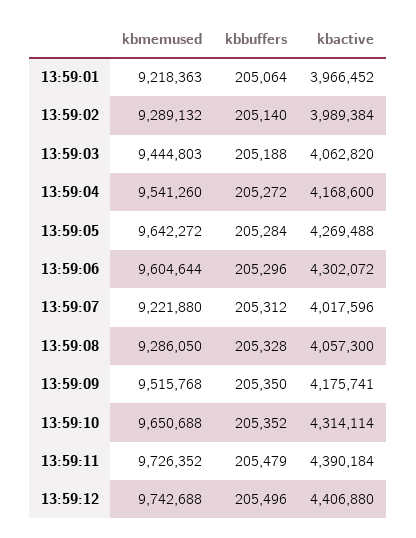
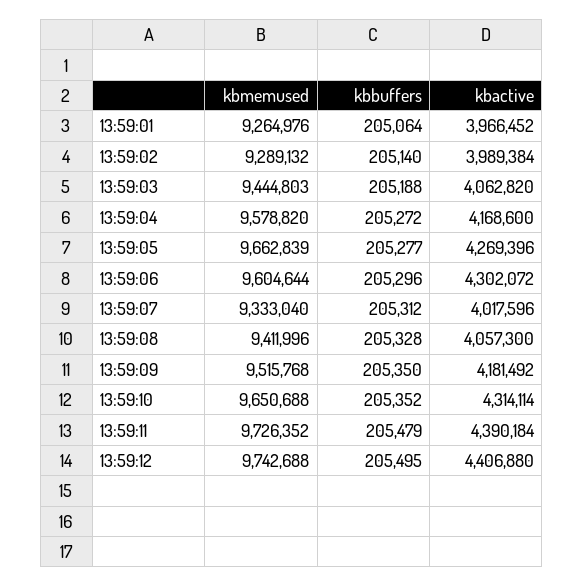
  {
    "kbmemused": {
-     "13:59:01": 9218363,
+     "13:59:01": 9264976,
      "13:59:02": 9289132,
      "13:59:03": 9444803,
-     "13:59:04": 9541260,
+     "13:59:04": 9578820,
-     "13:59:05": 9642272,
+     "13:59:05": 9662839,
      "13:59:06": 9604644,
-     "13:59:07": 9221880,
+     "13:59:07": 9333040,
-     "13:59:08": 9286050,
+     "13:59:08": 9411996,
      "13:59:09": 9515768,
      "13:59:10": 9650688,
      "13:59:11": 9726352,
      "13:59:12": 9742688
    },
    "kbbuffers": {
      "13:59:01": 205064,
      "13:59:02": 205140,
      "13:59:03": 205188,
      "13:59:04": 205272,
-     "13:59:05": 205284,
+     "13:59:05": 205277,
      "13:59:06": 205296,
      "13:59:07": 205312,
      "13:59:08": 205328,
      "13:59:09": 205350,
      "13:59:10": 205352,
      "13:59:11": 205479,
-     "13:59:12": 205496
+     "13:59:12": 205495
    },
    "kbactive": {
      "13:59:01": 3966452,
      "13:59:02": 3989384,
      "13:59:03": 4062820,
      "13:59:04": 4168600,
-     "13:59:05": 4269488,
+     "13:59:05": 4269396,
      "13:59:06": 4302072,
      "13:59:07": 4017596,
      "13:59:08": 4057300,
-     "13:59:09": 4175741,
+     "13:59:09": 4181492,
      "13:59:10": 4314114,
      "13:59:11": 4390184,
      "13:59:12": 4406880
    }
  }

